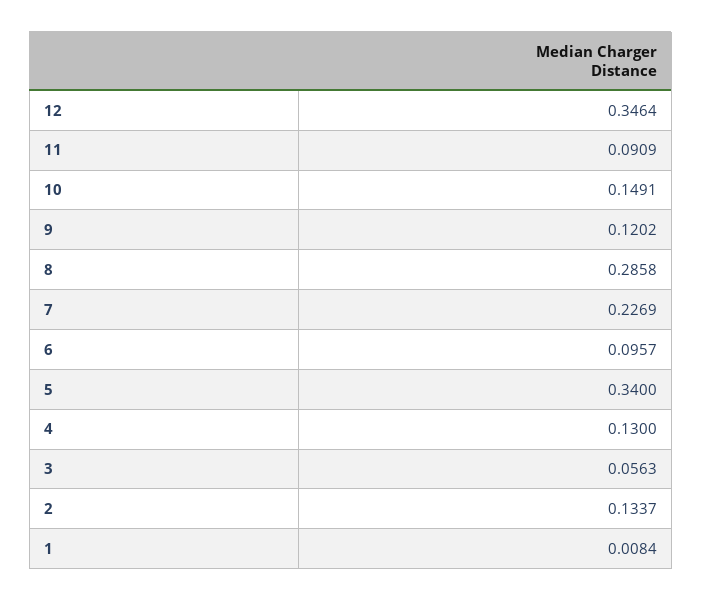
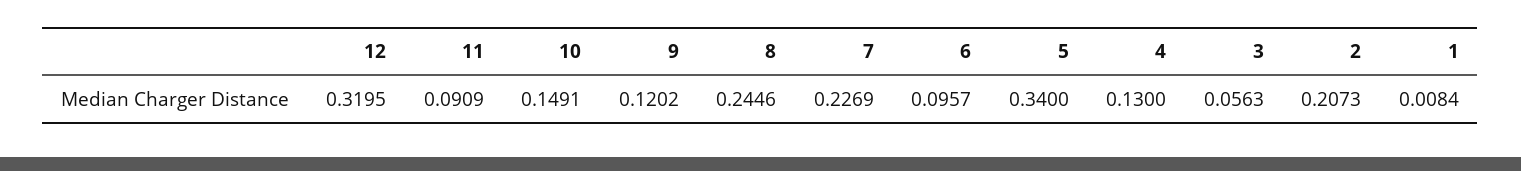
  {
-   "12": 0.3464,
+   "12": 0.3195,
    "11": 0.0909,
    "10": 0.1491,
    "9": 0.1202,
-   "8": 0.2858,
+   "8": 0.2446,
    "7": 0.2269,
    "6": 0.0957,
    "5": 0.34,
    "4": 0.13,
    "3": 0.0563,
-   "2": 0.1337,
+   "2": 0.2073,
    "1": 0.0084
  }

